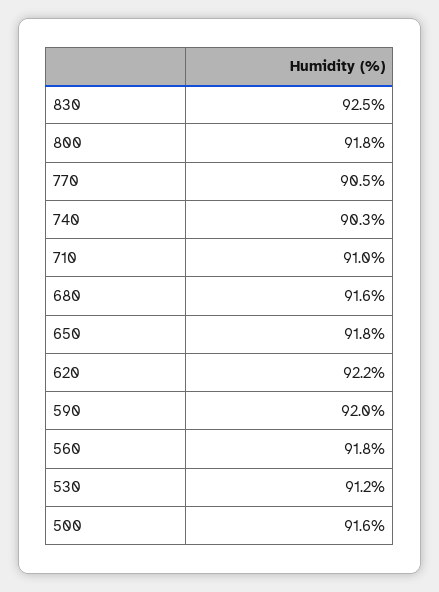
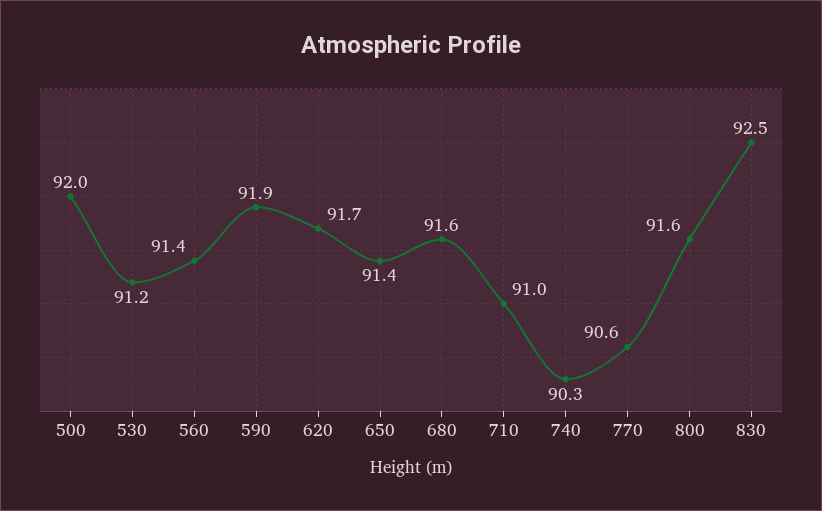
  {
    "830": 92.5,
-   "800": 91.8,
+   "800": 91.6,
-   "770": 90.5,
+   "770": 90.6,
    "740": 90.3,
    "710": 91,
    "680": 91.6,
-   "650": 91.8,
+   "650": 91.4,
-   "620": 92.2,
+   "620": 91.7,
-   "590": 92,
+   "590": 91.9,
-   "560": 91.8,
+   "560": 91.4,
    "530": 91.2,
-   "500": 91.6
+   "500": 92
  }

